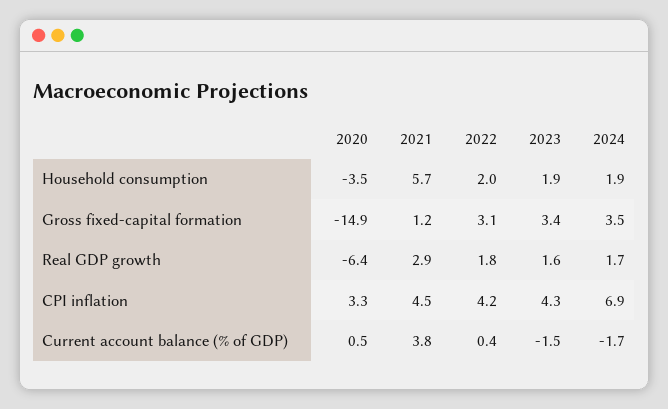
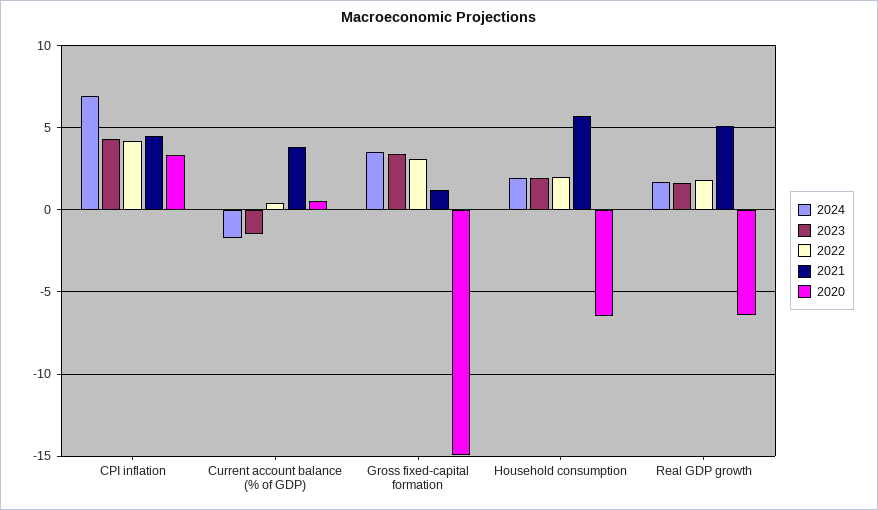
  {
    "2020": {
-     "Household consumption": -3.5,
+     "Household consumption": -6.5,
      "Gross fixed-capital formation": -14.9,
      "Real GDP growth": -6.4,
      "CPI inflation": 3.3,
      "Current account balance (% of GDP)": 0.5
    },
    "2021": {
      "Household consumption": 5.7,
      "Gross fixed-capital formation": 1.2,
-     "Real GDP growth": 2.9,
+     "Real GDP growth": 5,
      "CPI inflation": 4.5,
      "Current account balance (% of GDP)": 3.8
    },
    "2022": {
      "Household consumption": 2,
      "Gross fixed-capital formation": 3.1,
      "Real GDP growth": 1.8,
      "CPI inflation": 4.2,
      "Current account balance (% of GDP)": 0.4
    },
    "2023": {
      "Household consumption": 1.9,
      "Gross fixed-capital formation": 3.4,
      "Real GDP growth": 1.6,
      "CPI inflation": 4.3,
      "Current account balance (% of GDP)": -1.5
    },
    "2024": {
      "Household consumption": 1.9,
      "Gross fixed-capital formation": 3.5,
      "Real GDP growth": 1.7,
      "CPI inflation": 6.9,
      "Current account balance (% of GDP)": -1.7
    }
  }

